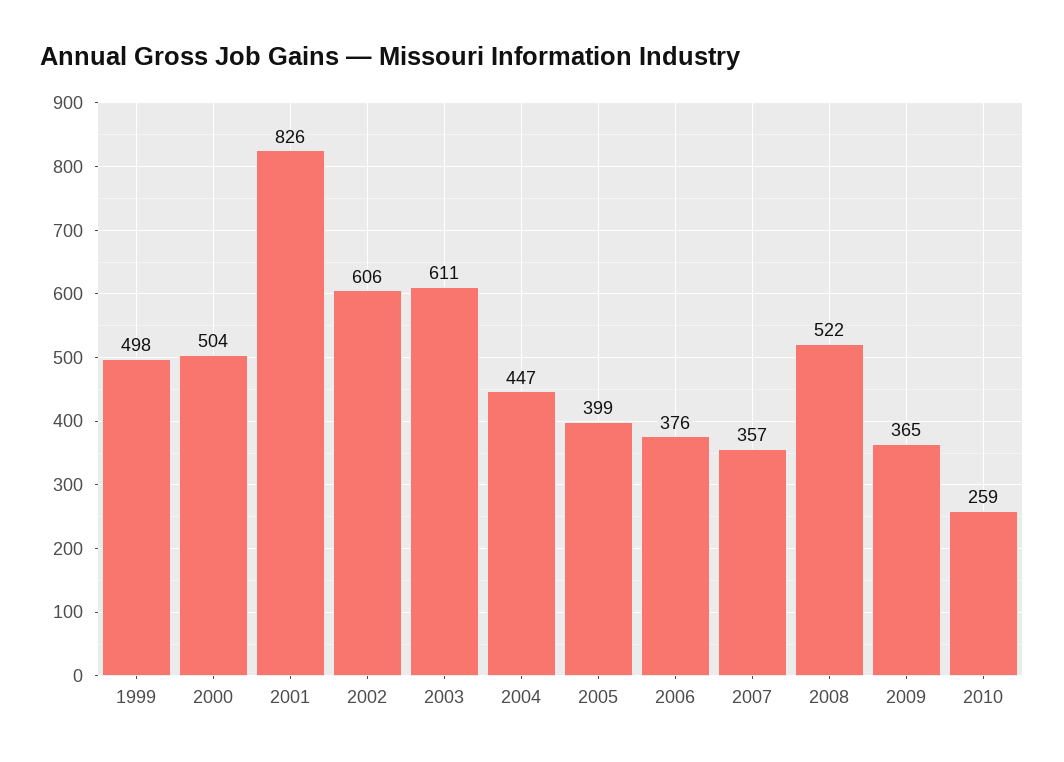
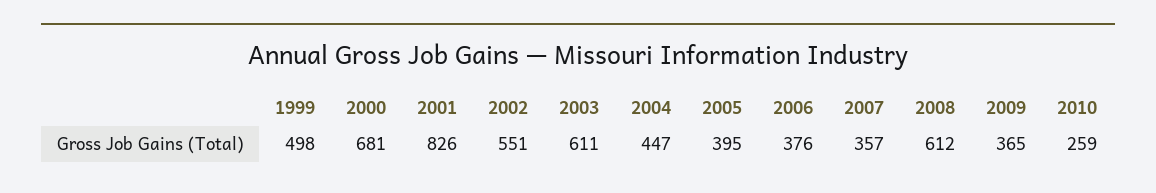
  {
    "1999": 498,
-   "2000": 504,
+   "2000": 681,
    "2001": 826,
-   "2002": 606,
+   "2002": 551,
    "2003": 611,
    "2004": 447,
-   "2005": 399,
+   "2005": 395,
    "2006": 376,
    "2007": 357,
-   "2008": 522,
+   "2008": 612,
    "2009": 365,
    "2010": 259
  }

